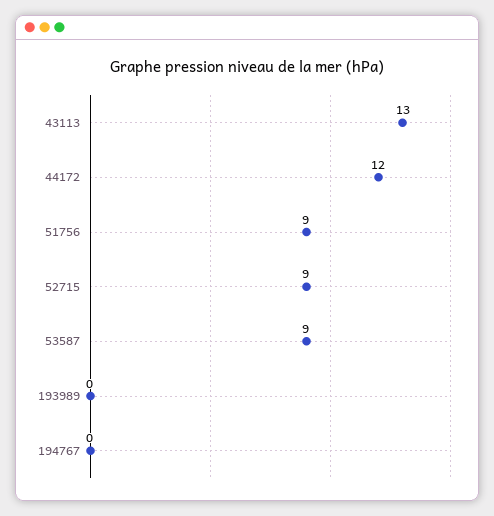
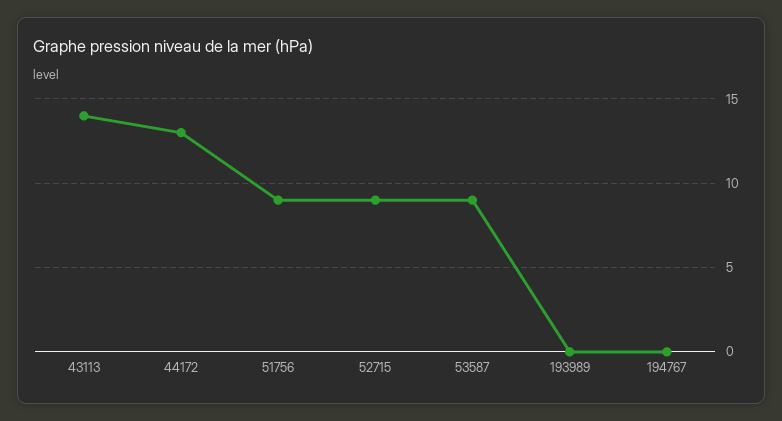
  {
-   "43113": 13,
+   "43113": 14,
-   "44172": 12,
+   "44172": 13,
    "51756": 9,
    "52715": 9,
    "53587": 9,
    "193989": 0,
    "194767": 0
  }

